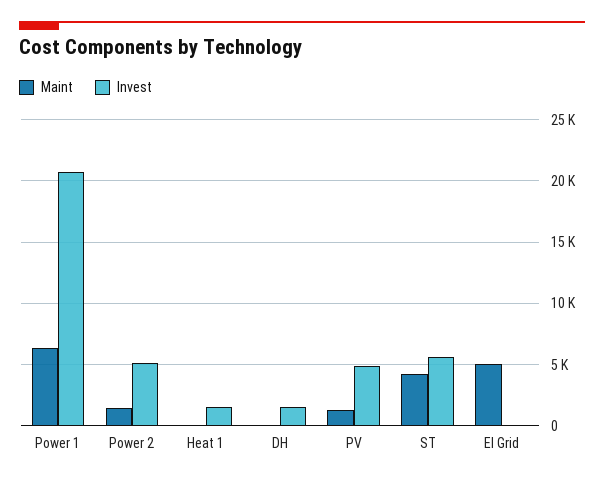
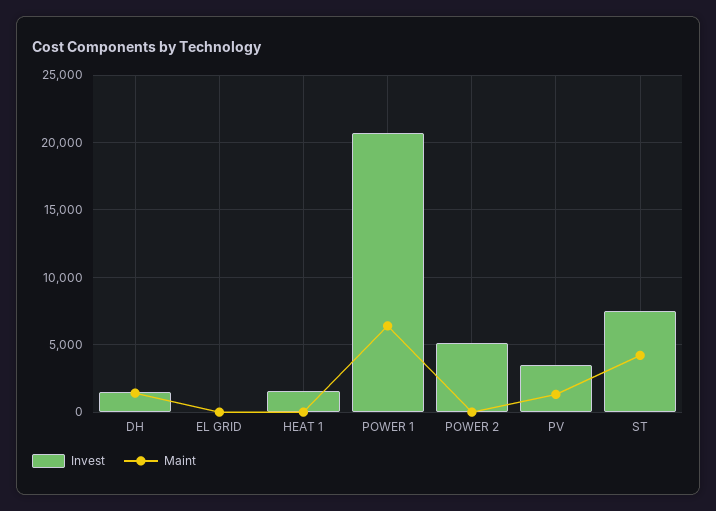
  {
    "Maint": {
      "Power 1": 6500,
-     "Power 2": 1500,
+     "Power 2": 0,
      "Heat 1": 0,
-     "DH": 0,
+     "DH": 1500,
      "PV": 1500,
      "ST": 4000,
-     "El Grid": 5000
+     "El Grid": 0
    },
    "Invest": {
      "Power 1": 20500,
      "Power 2": 5000,
      "Heat 1": 1500,
      "DH": 1500,
-     "PV": 5000,
+     "PV": 3500,
-     "ST": 5500,
+     "ST": 7500,
      "El Grid": 0
    }
  }

